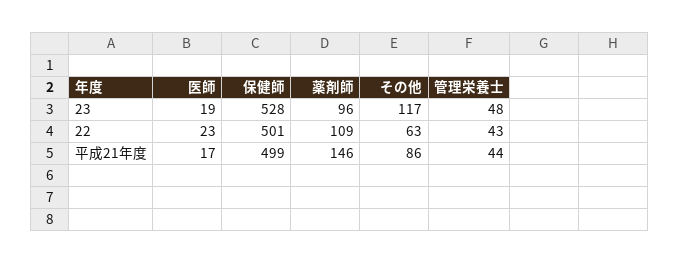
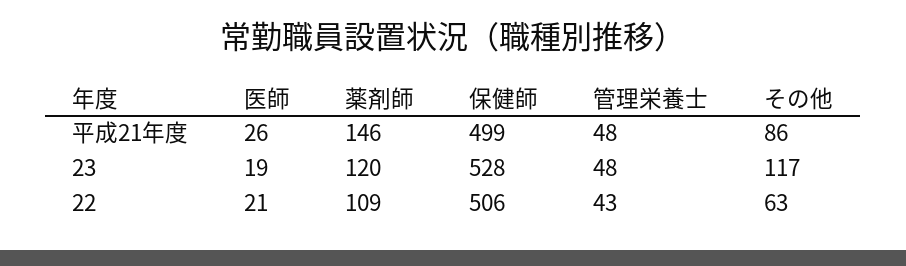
  {
    "医師": {
      "23": 19,
-     "22": 23,
+     "22": 21,
-     "平成21年度": 17
+     "平成21年度": 26
    },
    "保健師": {
      "23": 528,
-     "22": 501,
+     "22": 506,
      "平成21年度": 499
    },
    "薬剤師": {
-     "23": 96,
+     "23": 120,
      "22": 109,
      "平成21年度": 146
    },
    "その他": {
      "23": 117,
      "22": 63,
      "平成21年度": 86
    },
    "管理栄養士": {
      "23": 48,
      "22": 43,
-     "平成21年度": 44
+     "平成21年度": 48
    }
  }

